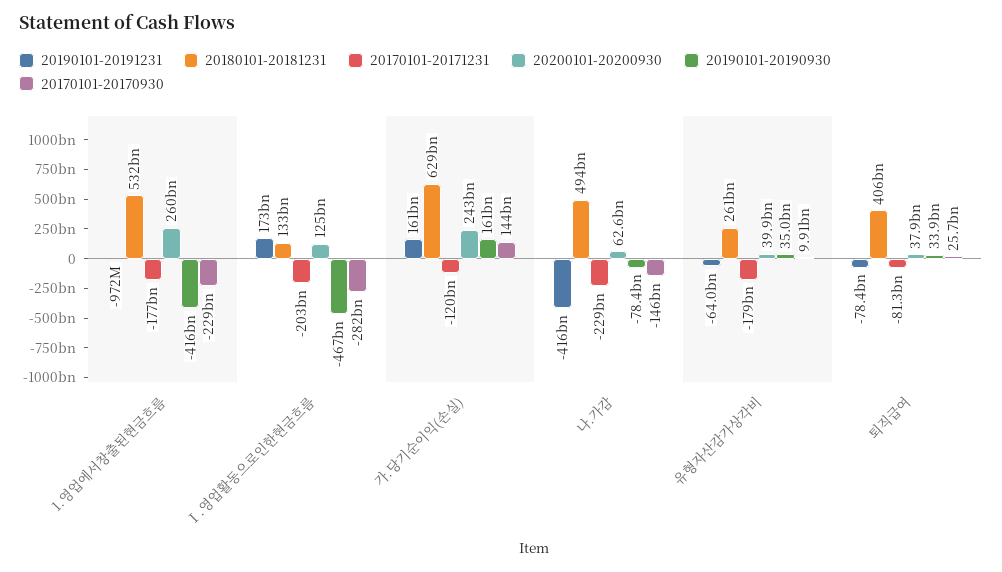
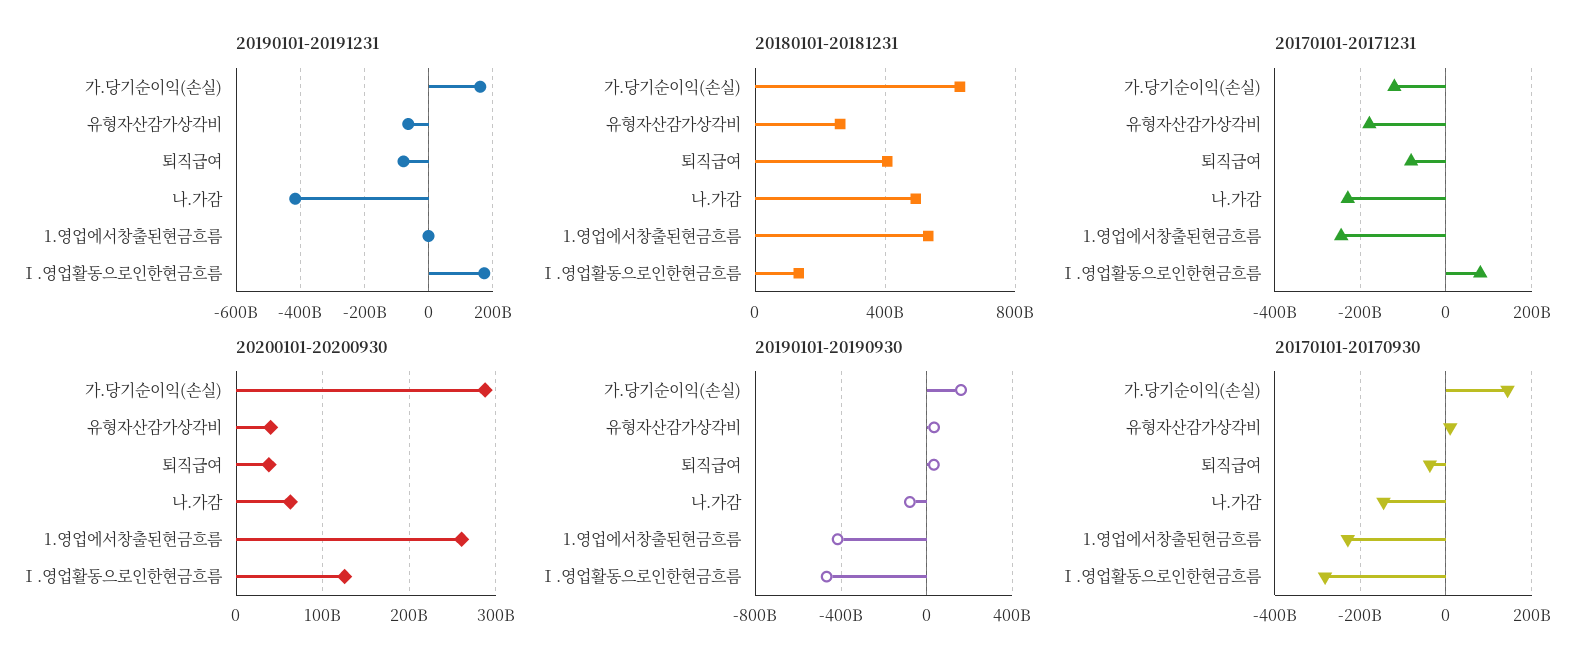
  {
    "20190101-20191231": {
      "1.영업에서창출된현금흐름": -972000000,
      "Ⅰ.영업활동으로인한현금흐름": 173000000000,
      "가.당기순이익(손실)": 161000000000,
      "나.가감": -416000000000,
      "유형자산감가상각비": -64000000000,
      "퇴직급여": -78400000000
    },
    "20180101-20181231": {
      "1.영업에서창출된현금흐름": 532000000000,
      "Ⅰ.영업활동으로인한현금흐름": 133000000000,
      "가.당기순이익(손실)": 629000000000,
      "나.가감": 494000000000,
      "유형자산감가상각비": 261000000000,
      "퇴직급여": 406000000000
    },
    "20170101-20171231": {
-     "1.영업에서창출된현금흐름": -177000000000,
+     "1.영업에서창출된현금흐름": -240000000000,
-     "Ⅰ.영업활동으로인한현금흐름": -203000000000,
+     "Ⅰ.영업활동으로인한현금흐름": 80000000000,
      "가.당기순이익(손실)": -120000000000,
      "나.가감": -229000000000,
      "유형자산감가상각비": -179000000000,
      "퇴직급여": -81300000000
    },
    "20200101-20200930": {
      "1.영업에서창출된현금흐름": 260000000000,
      "Ⅰ.영업활동으로인한현금흐름": 125000000000,
-     "가.당기순이익(손실)": 243000000000,
+     "가.당기순이익(손실)": 290000000000,
      "나.가감": 62600000000,
      "유형자산감가상각비": 39900000000,
      "퇴직급여": 37900000000
    },
    "20190101-20190930": {
      "1.영업에서창출된현금흐름": -416000000000,
      "Ⅰ.영업활동으로인한현금흐름": -467000000000,
      "가.당기순이익(손실)": 161000000000,
      "나.가감": -78400000000,
      "유형자산감가상각비": 35000000000,
      "퇴직급여": 33900000000
    },
    "20170101-20170930": {
      "1.영업에서창출된현금흐름": -229000000000,
      "Ⅰ.영업활동으로인한현금흐름": -282000000000,
      "가.당기순이익(손실)": 144000000000,
      "나.가감": -146000000000,
      "유형자산감가상각비": 9910000000,
-     "퇴직급여": 25700000000
+     "퇴직급여": -40000000000
    }
  }

